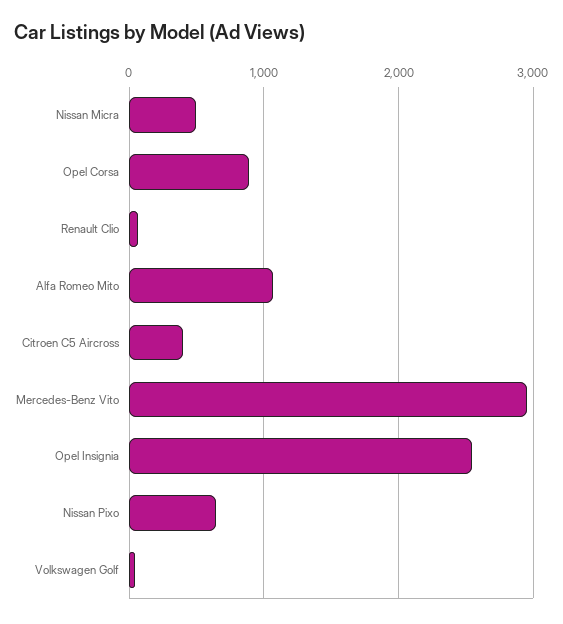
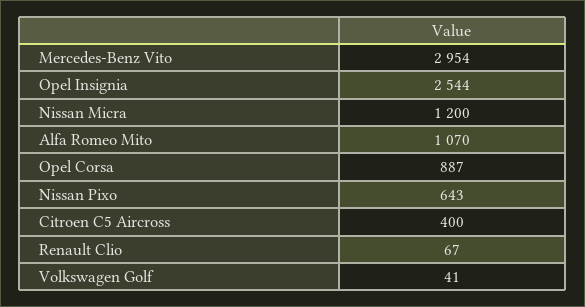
  {
-   "Nissan Micra": 500,
+   "Nissan Micra": 1200,
    "Opel Corsa": 887,
    "Renault Clio": 67,
    "Alfa Romeo Mito": 1070,
    "Citroen C5 Aircross": 400,
    "Mercedes-Benz Vito": 2954,
    "Opel Insignia": 2544,
    "Nissan Pixo": 643,
    "Volkswagen Golf": 41
  }

